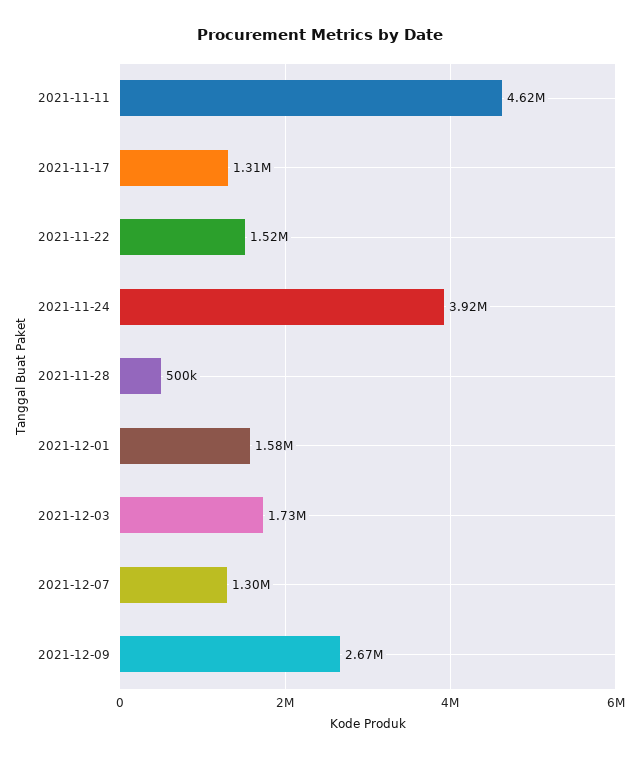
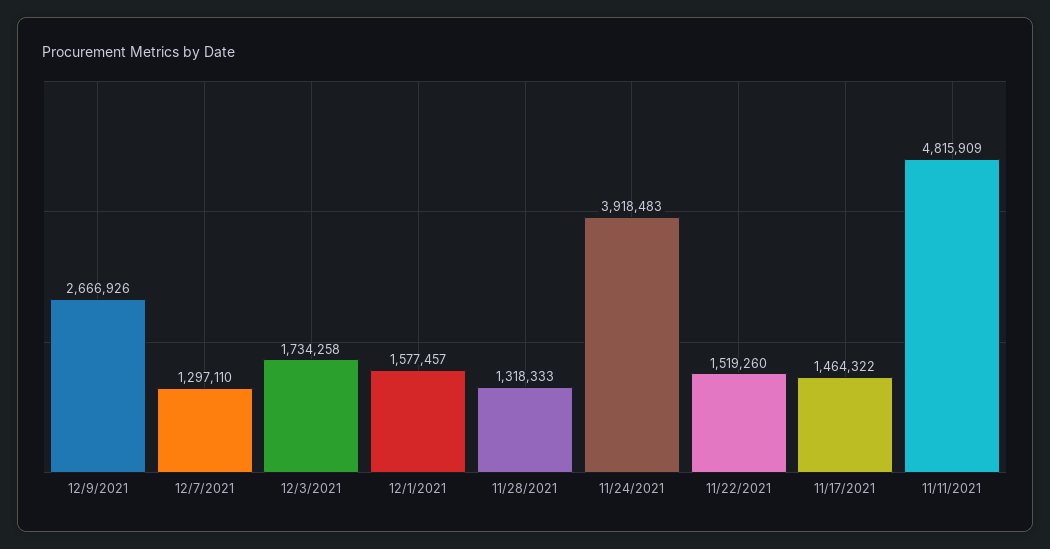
  {
-   "2021-11-11": 4620000,
+   "2021-11-11": 4815909,
-   "2021-11-17": 1310000,
+   "2021-11-17": 1464322,
    "2021-11-22": 1519260,
    "2021-11-24": 3918483,
-   "2021-11-28": 500000,
+   "2021-11-28": 1318333,
    "2021-12-01": 1577457,
    "2021-12-03": 1734258,
    "2021-12-07": 1297110,
    "2021-12-09": 2666926
  }

